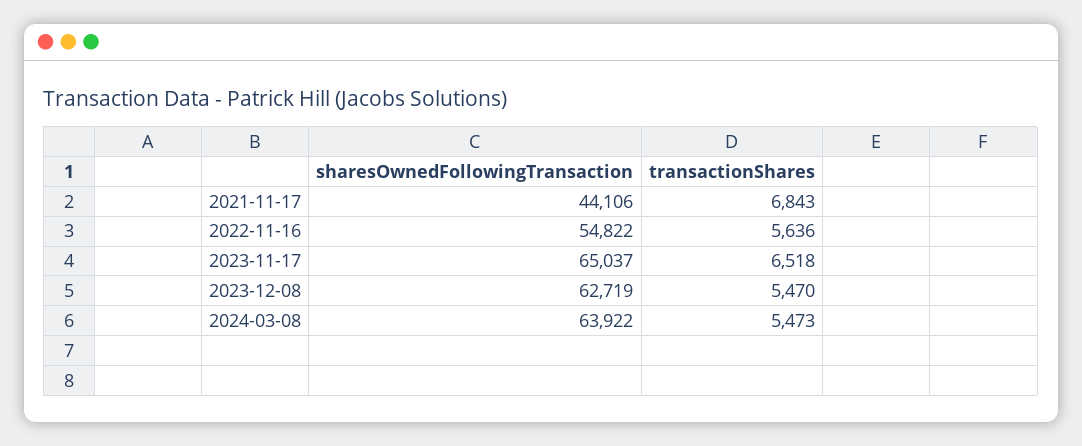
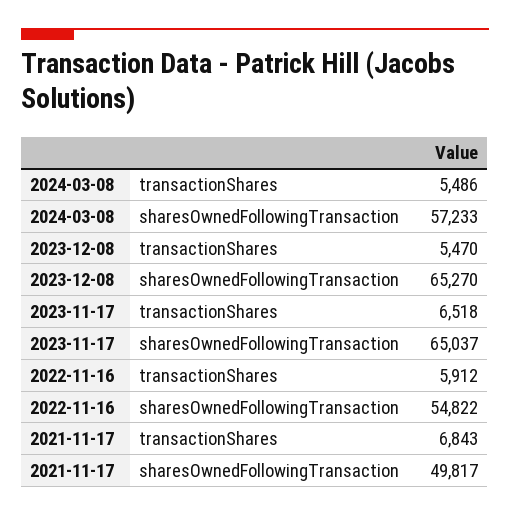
  {
    "sharesOwnedFollowingTransaction": {
-     "2021-11-17": 44106,
+     "2021-11-17": 49817,
      "2022-11-16": 54822,
      "2023-11-17": 65037,
-     "2023-12-08": 62719,
+     "2023-12-08": 65270,
-     "2024-03-08": 63922
+     "2024-03-08": 57233
    },
    "transactionShares": {
      "2021-11-17": 6843,
-     "2022-11-16": 5636,
+     "2022-11-16": 5912,
      "2023-11-17": 6518,
      "2023-12-08": 5470,
-     "2024-03-08": 5473
+     "2024-03-08": 5486
    }
  }

